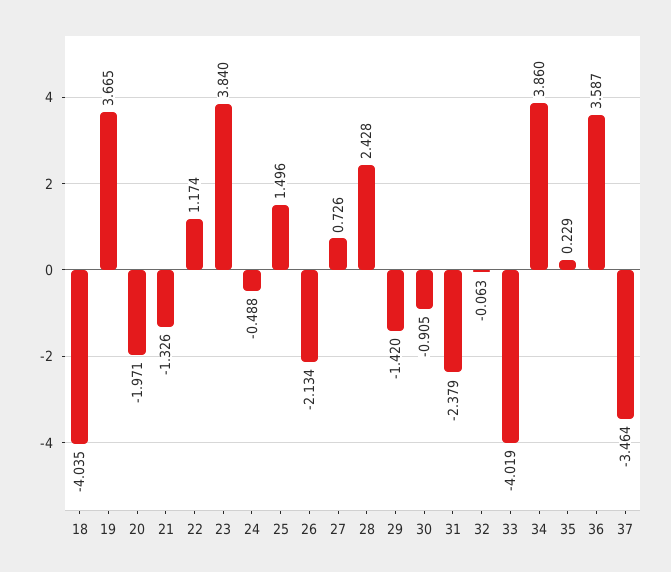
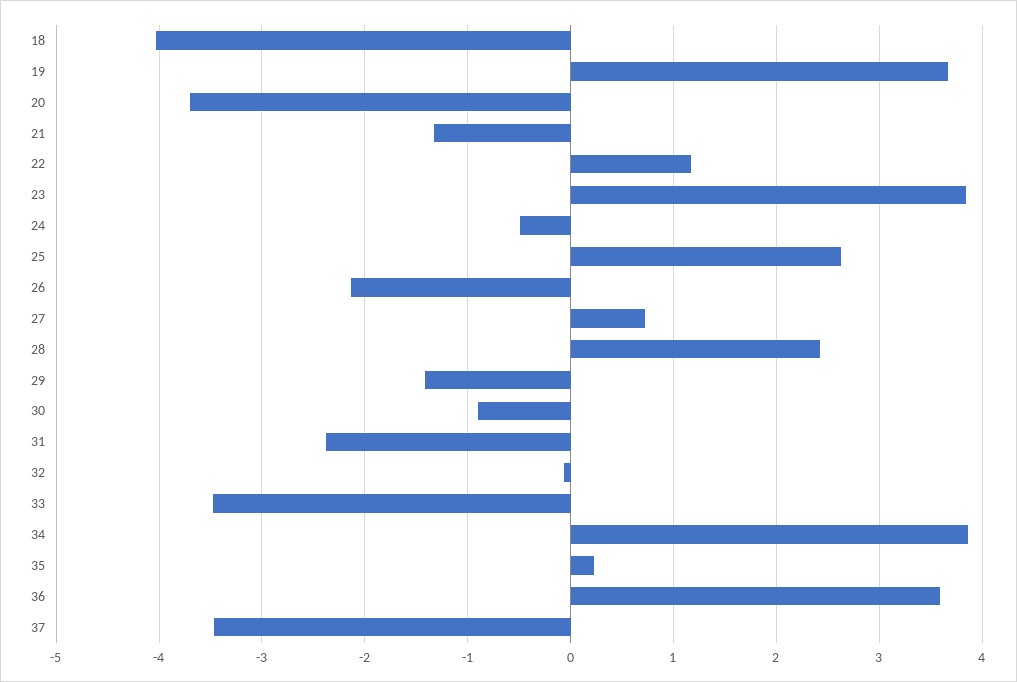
  {
    "18": -4.035,
    "19": 3.665,
-   "20": -1.971,
+   "20": -3.7,
    "21": -1.326,
    "22": 1.174,
    "23": 3.84,
    "24": -0.488,
-   "25": 1.496,
+   "25": 2.6,
    "26": -2.134,
    "27": 0.726,
    "28": 2.428,
    "29": -1.42,
    "30": -0.905,
    "31": -2.379,
    "32": -0.063,
-   "33": -4.019,
+   "33": -3.5,
    "34": 3.86,
    "35": 0.229,
    "36": 3.587,
    "37": -3.464
  }

